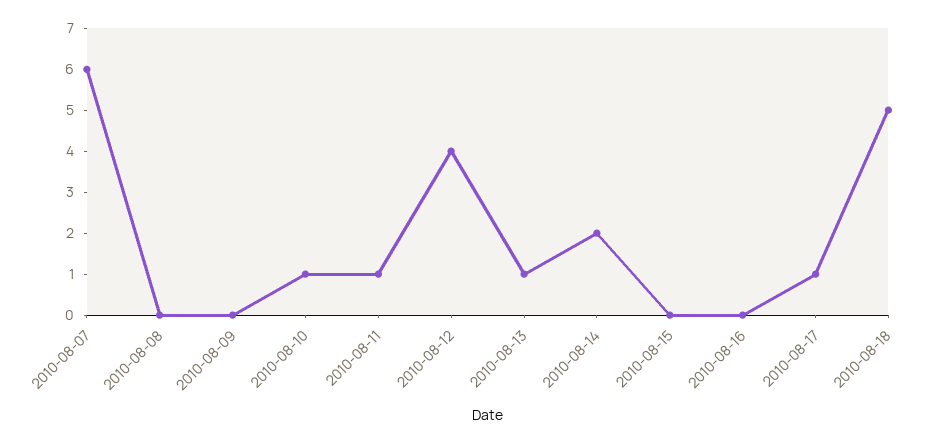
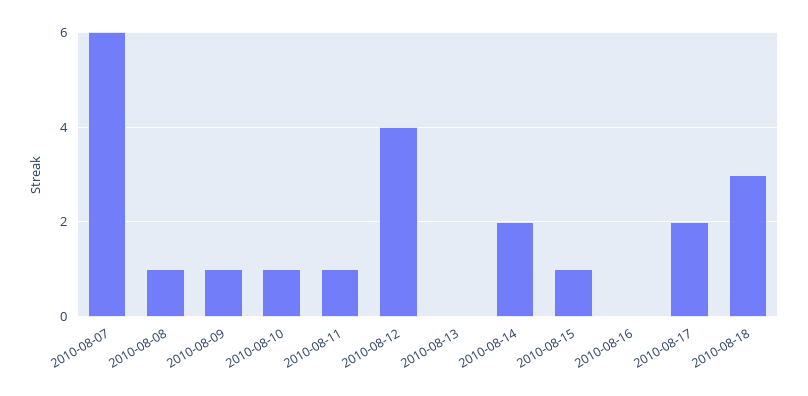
  {
    "2010-08-07": 6,
-   "2010-08-08": 0,
+   "2010-08-08": 1,
-   "2010-08-09": 0,
+   "2010-08-09": 1,
    "2010-08-10": 1,
    "2010-08-11": 1,
    "2010-08-12": 4,
-   "2010-08-13": 1,
+   "2010-08-13": 0,
    "2010-08-14": 2,
-   "2010-08-15": 0,
+   "2010-08-15": 1,
    "2010-08-16": 0,
-   "2010-08-17": 1,
+   "2010-08-17": 2,
-   "2010-08-18": 5
+   "2010-08-18": 3
  }

